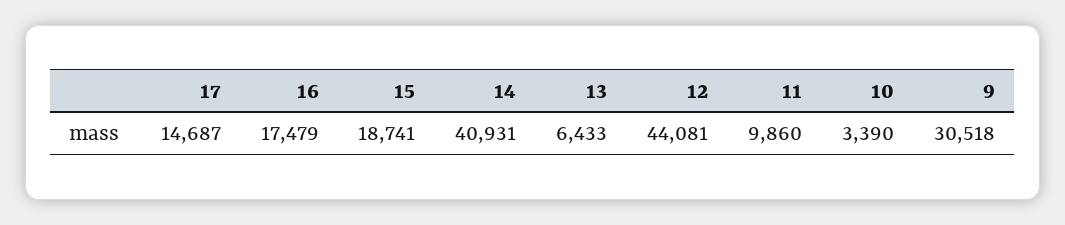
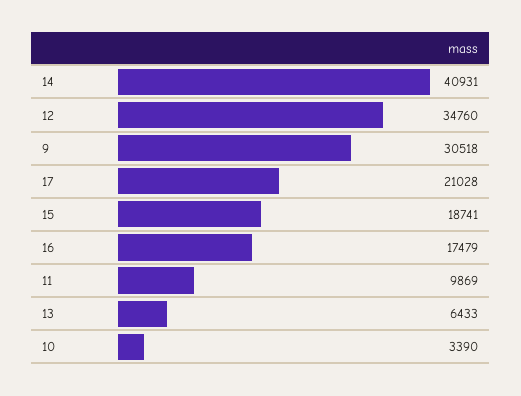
  {
-   "17": 14687,
+   "17": 21028,
    "16": 17479,
    "15": 18741,
    "14": 40931,
    "13": 6433,
-   "12": 44081,
+   "12": 34760,
-   "11": 9860,
+   "11": 9869,
    "10": 3390,
    "9": 30518
  }

